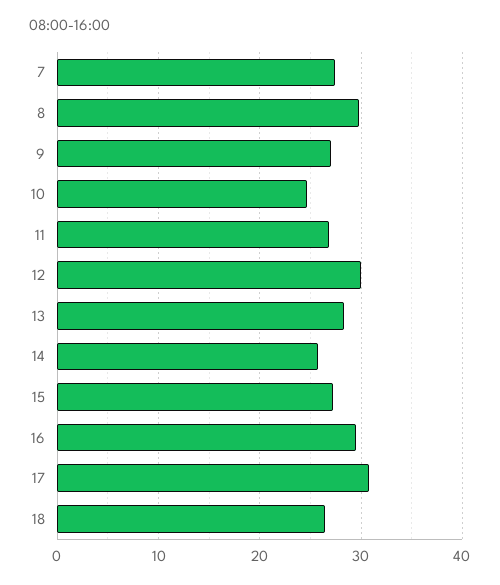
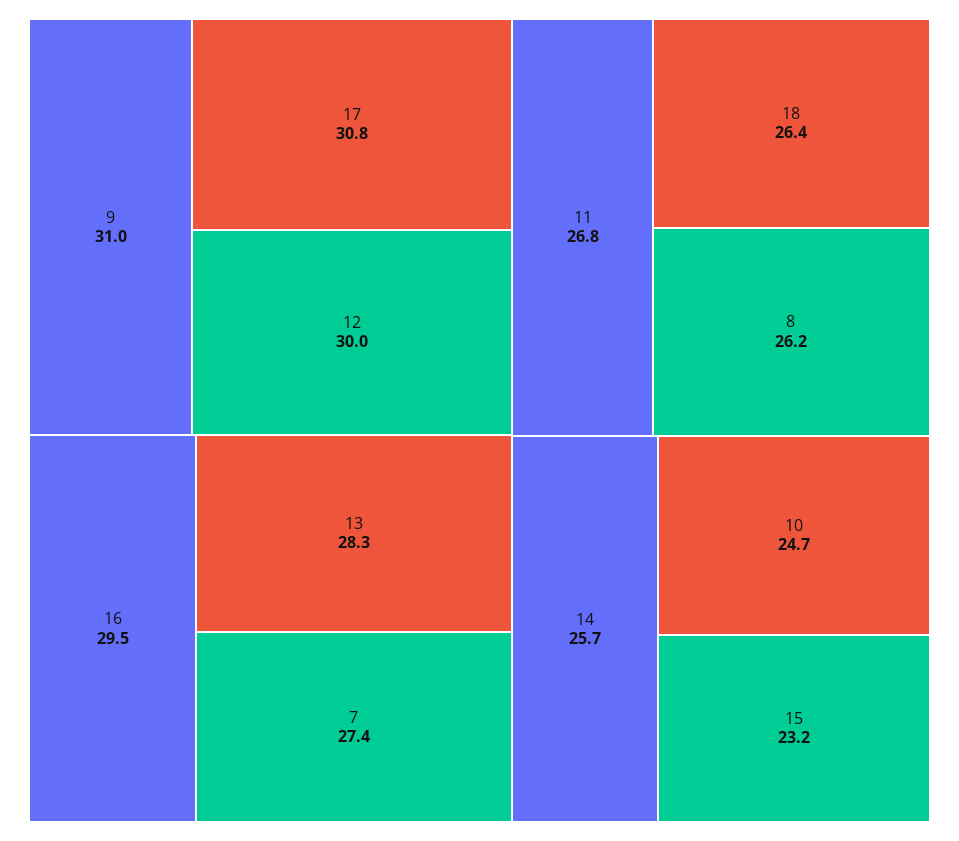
  {
    "7": 27.4,
-   "8": 30,
+   "8": 26.2,
-   "9": 27,
+   "9": 31,
    "10": 24.7,
    "11": 26.8,
    "12": 30,
    "13": 28.3,
    "14": 25.7,
-   "15": 27,
+   "15": 23.2,
    "16": 29.5,
    "17": 30.8,
    "18": 26.4
  }

